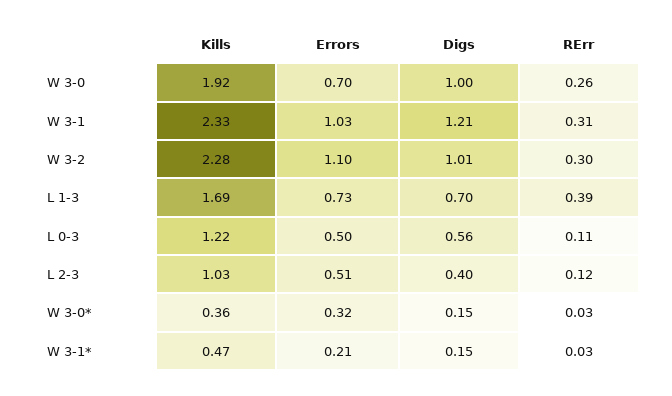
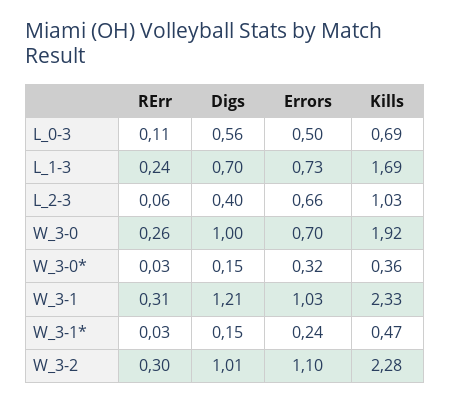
  {
    "Kills": {
      "W 3-0": 1.92,
      "W 3-1": 2.33,
      "W 3-2": 2.28,
      "L 1-3": 1.69,
-     "L 0-3": 1.22,
+     "L 0-3": 0.69,
      "L 2-3": 1.03,
      "W 3-0*": 0.36,
      "W 3-1*": 0.47
    },
    "Errors": {
      "W 3-0": 0.7,
      "W 3-1": 1.03,
      "W 3-2": 1.1,
      "L 1-3": 0.73,
      "L 0-3": 0.5,
-     "L 2-3": 0.51,
+     "L 2-3": 0.66,
      "W 3-0*": 0.32,
-     "W 3-1*": 0.21
+     "W 3-1*": 0.24
    },
    "Digs": {
      "W 3-0": 1,
      "W 3-1": 1.21,
      "W 3-2": 1.01,
      "L 1-3": 0.7,
      "L 0-3": 0.56,
      "L 2-3": 0.4,
      "W 3-0*": 0.15,
      "W 3-1*": 0.15
    },
    "RErr": {
      "W 3-0": 0.26,
      "W 3-1": 0.31,
      "W 3-2": 0.3,
-     "L 1-3": 0.39,
+     "L 1-3": 0.24,
      "L 0-3": 0.11,
-     "L 2-3": 0.12,
+     "L 2-3": 0.06,
      "W 3-0*": 0.03,
      "W 3-1*": 0.03
    }
  }

